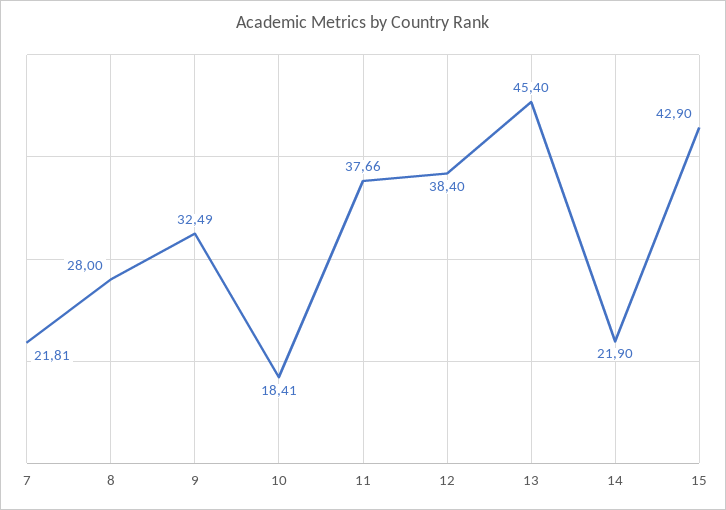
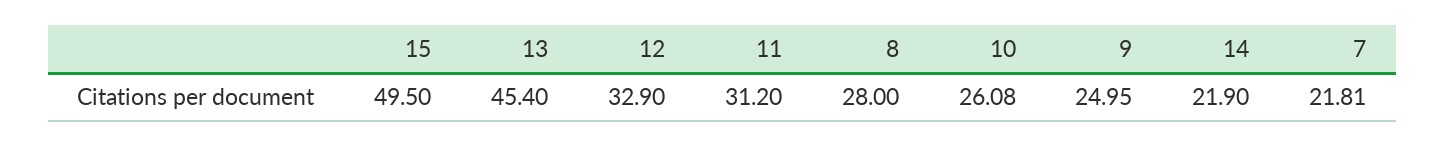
  {
    "7": 21.81,
    "8": 28,
-   "9": 32.49,
+   "9": 24.95,
-   "10": 18.41,
+   "10": 26.08,
-   "11": 37.66,
+   "11": 31.2,
-   "12": 38.4,
+   "12": 32.9,
    "13": 45.4,
    "14": 21.9,
-   "15": 42.9
+   "15": 49.5
  }

